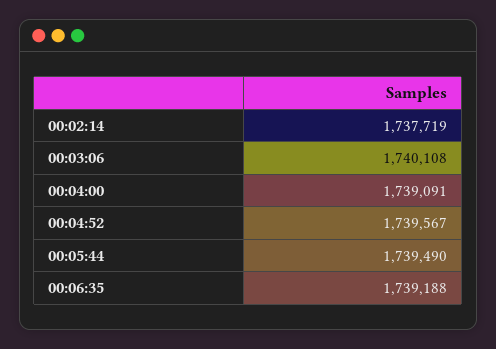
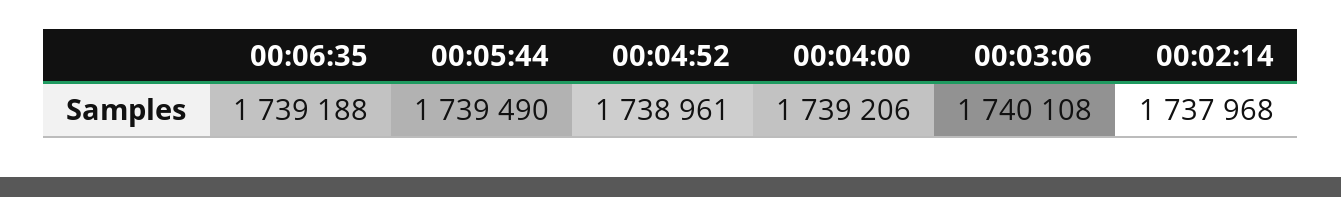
  {
-   "00:02:14": 1737719,
+   "00:02:14": 1737968,
    "00:03:06": 1740108,
-   "00:04:00": 1739091,
+   "00:04:00": 1739206,
-   "00:04:52": 1739567,
+   "00:04:52": 1738961,
    "00:05:44": 1739490,
    "00:06:35": 1739188
  }

